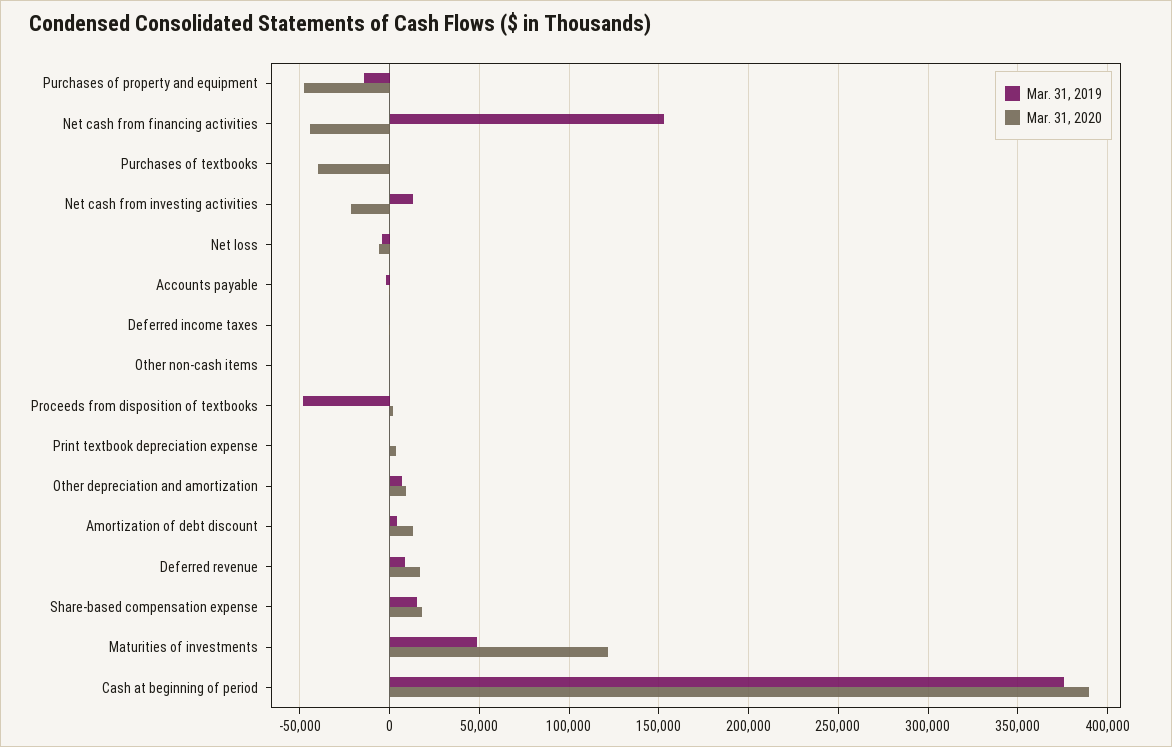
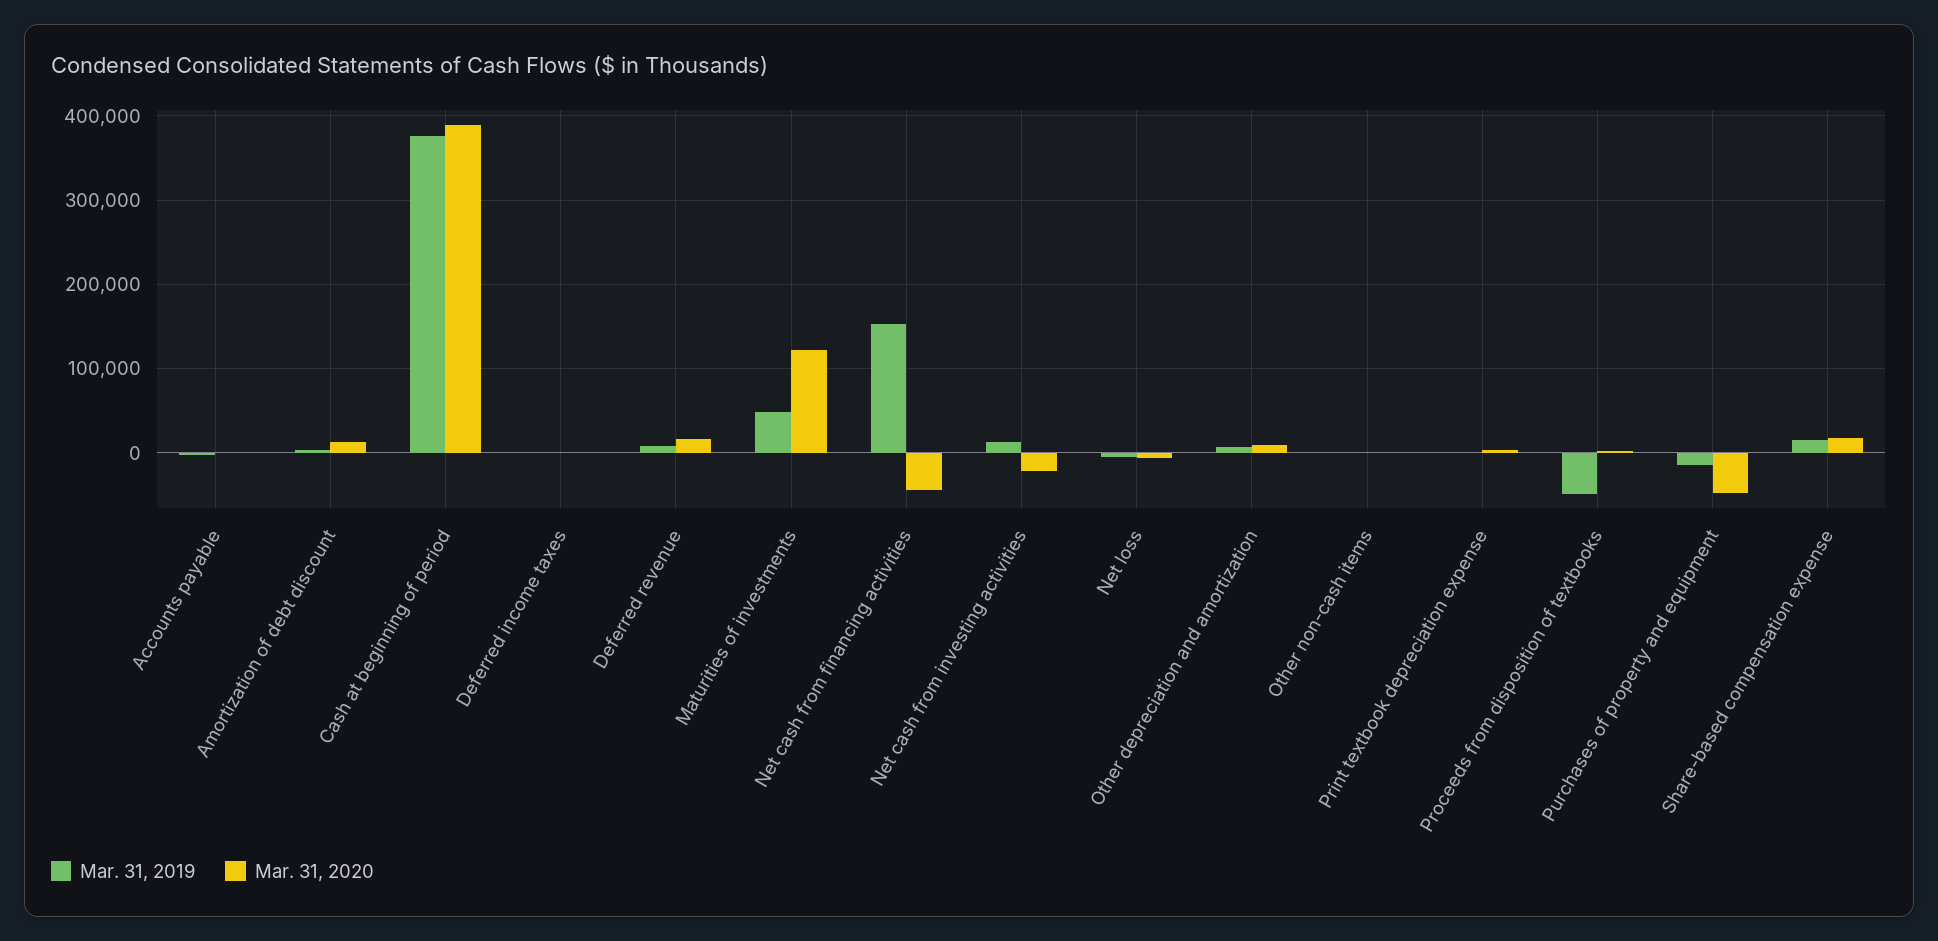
  {
    "Mar. 31, 2019": {
      "Purchases of property and equipment": -15000,
      "Net cash from financing activities": 155000,
-     "Purchases of textbooks": 0,
      "Net cash from investing activities": 15000,
      "Net loss": -5000,
      "Accounts payable": 0,
      "Deferred income taxes": 0,
      "Other non-cash items": 0,
      "Proceeds from disposition of textbooks": -50000,
      "Print textbook depreciation expense": 0,
      "Other depreciation and amortization": 5000,
      "Amortization of debt discount": 5000,
      "Deferred revenue": 10000,
      "Share-based compensation expense": 15000,
      "Maturities of investments": 50000,
      "Cash at beginning of period": 375000
    },
    "Mar. 31, 2020": {
      "Purchases of property and equipment": -50000,
      "Net cash from financing activities": -45000,
-     "Purchases of textbooks": -40000,
      "Net cash from investing activities": -20000,
      "Net loss": -5000,
      "Accounts payable": 0,
      "Deferred income taxes": 0,
      "Other non-cash items": 0,
      "Proceeds from disposition of textbooks": 0,
      "Print textbook depreciation expense": 5000,
      "Other depreciation and amortization": 10000,
      "Amortization of debt discount": 15000,
      "Deferred revenue": 15000,
      "Share-based compensation expense": 20000,
      "Maturities of investments": 120000,
      "Cash at beginning of period": 390000
    }
  }

